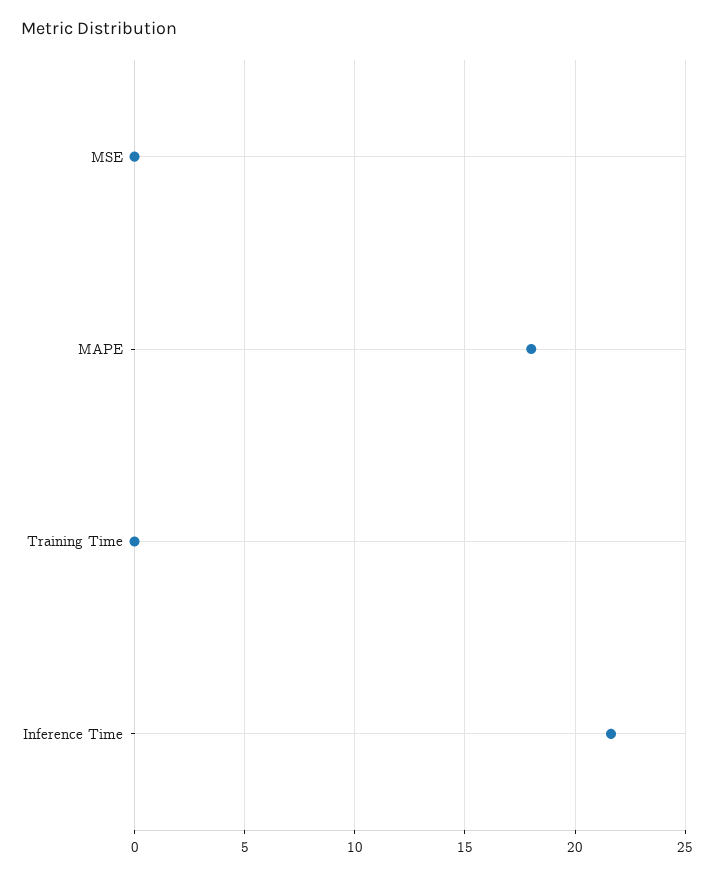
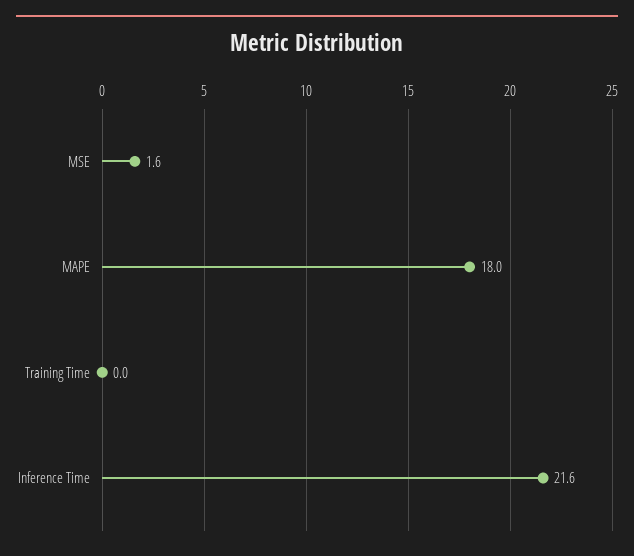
  {
-   "MSE": 0,
+   "MSE": 1.6,
    "MAPE": 18,
    "Training Time": 0,
    "Inference Time": 21.6
  }

